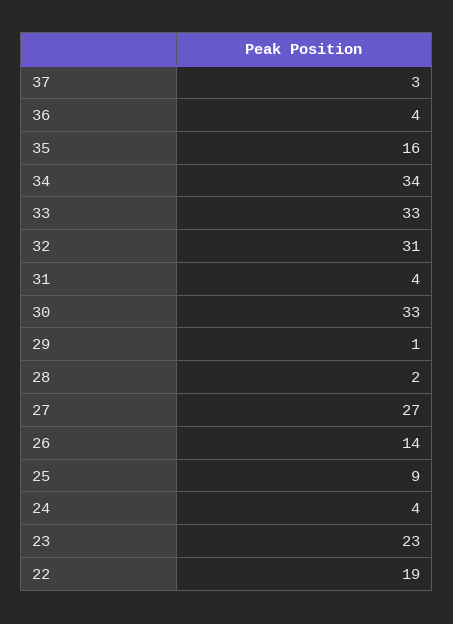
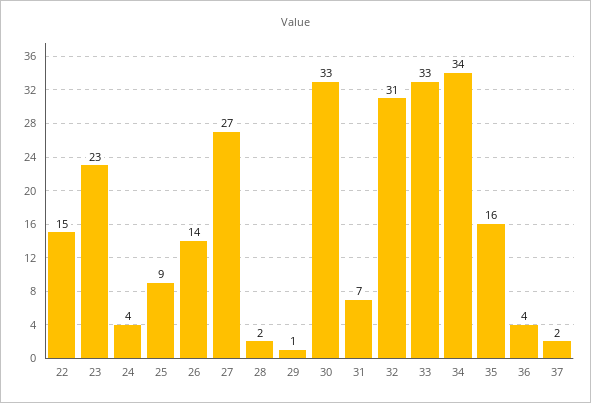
  {
-   "37": 3,
+   "37": 2,
    "36": 4,
    "35": 16,
    "34": 34,
    "33": 33,
    "32": 31,
-   "31": 4,
+   "31": 7,
    "30": 33,
    "29": 1,
    "28": 2,
    "27": 27,
    "26": 14,
    "25": 9,
    "24": 4,
    "23": 23,
-   "22": 19
+   "22": 15
  }

